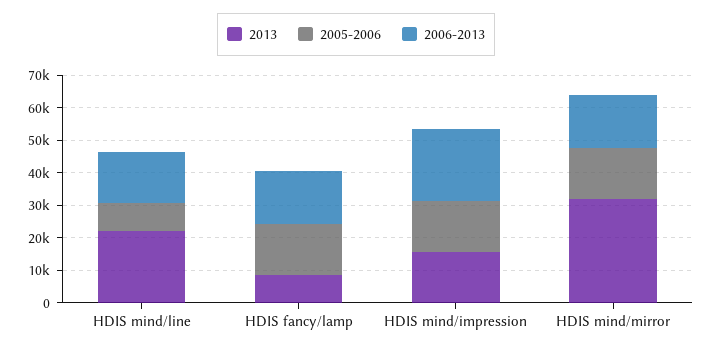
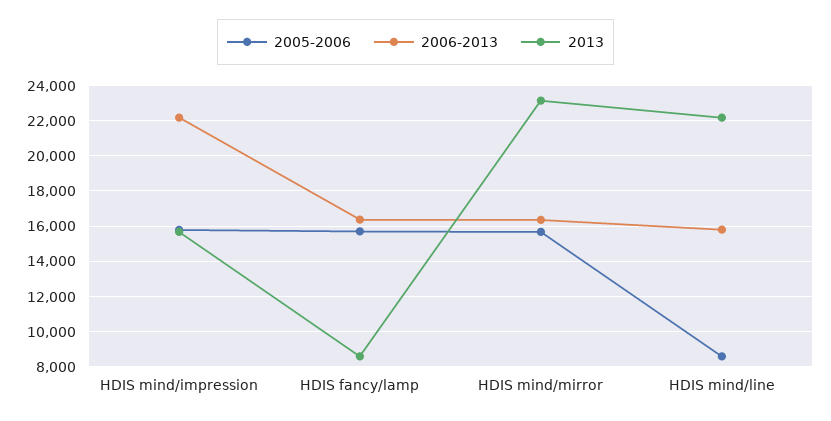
  {
    "2013": {
      "HDIS mind/line": 22000,
      "HDIS fancy/lamp": 8500,
      "HDIS mind/impression": 15500,
-     "HDIS mind/mirror": 32500
+     "HDIS mind/mirror": 23000
    },
    "2005-2006": {
      "HDIS mind/line": 8500,
      "HDIS fancy/lamp": 15500,
      "HDIS mind/impression": 16000,
      "HDIS mind/mirror": 15500
    },
    "2006-2013": {
      "HDIS mind/line": 16000,
      "HDIS fancy/lamp": 16500,
      "HDIS mind/impression": 22000,
      "HDIS mind/mirror": 16500
    }
  }

